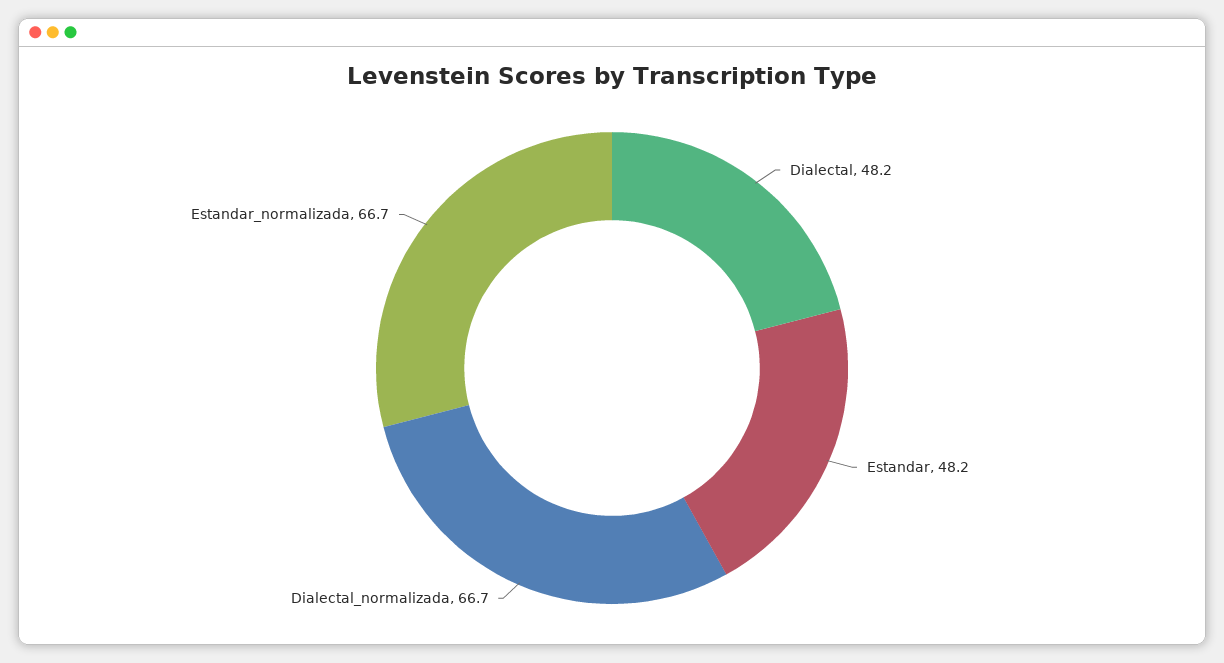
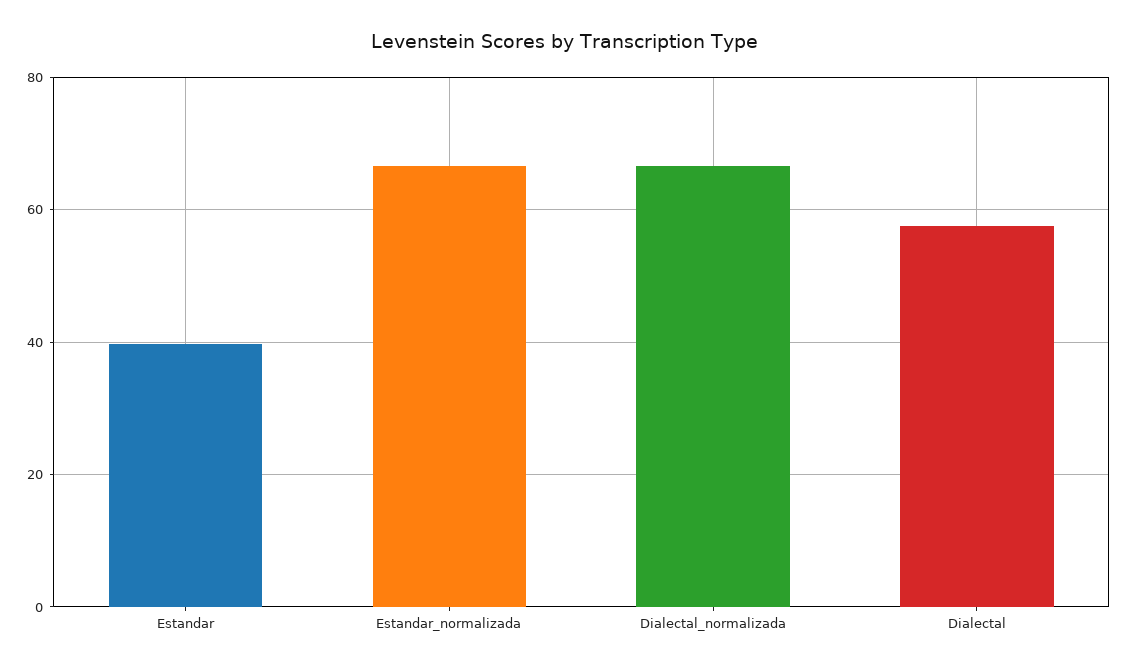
  {
-   "Dialectal": 48.2,
+   "Dialectal": 58,
-   "Estandar": 48.2,
+   "Estandar": 40,
    "Dialectal_normalizada": 66.7,
    "Estandar_normalizada": 66.7
  }

